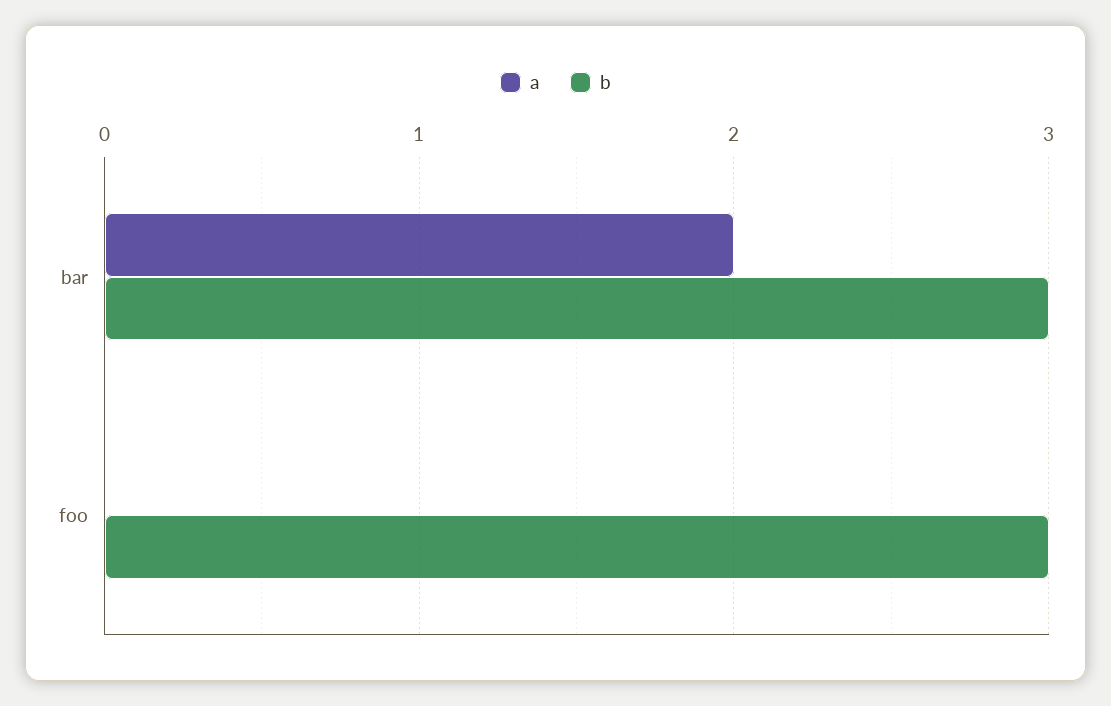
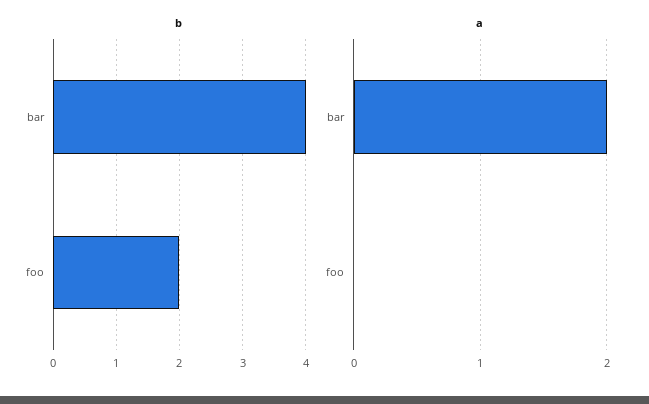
  {
    "a": {
      "bar": 2,
      "foo": 0
    },
    "b": {
-     "bar": 3,
+     "bar": 4,
-     "foo": 3
+     "foo": 2
    }
  }

